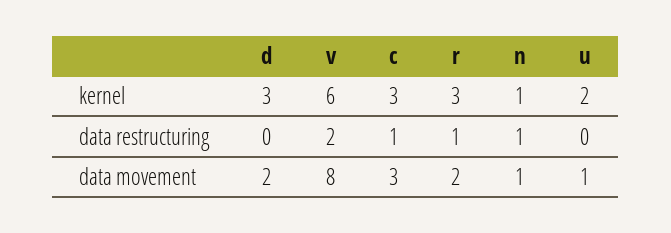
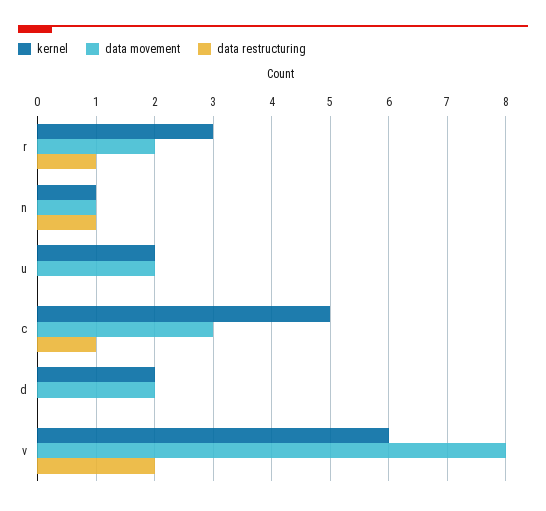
  {
    "kernel": {
-     "d": 3,
+     "d": 2,
      "v": 6,
-     "c": 3,
+     "c": 5,
      "r": 3,
      "n": 1,
      "u": 2
    },
    "data restructuring": {
      "d": 0,
      "v": 2,
      "c": 1,
      "r": 1,
      "n": 1,
      "u": 0
    },
    "data movement": {
      "d": 2,
      "v": 8,
      "c": 3,
      "r": 2,
      "n": 1,
-     "u": 1
+     "u": 2
    }
  }

